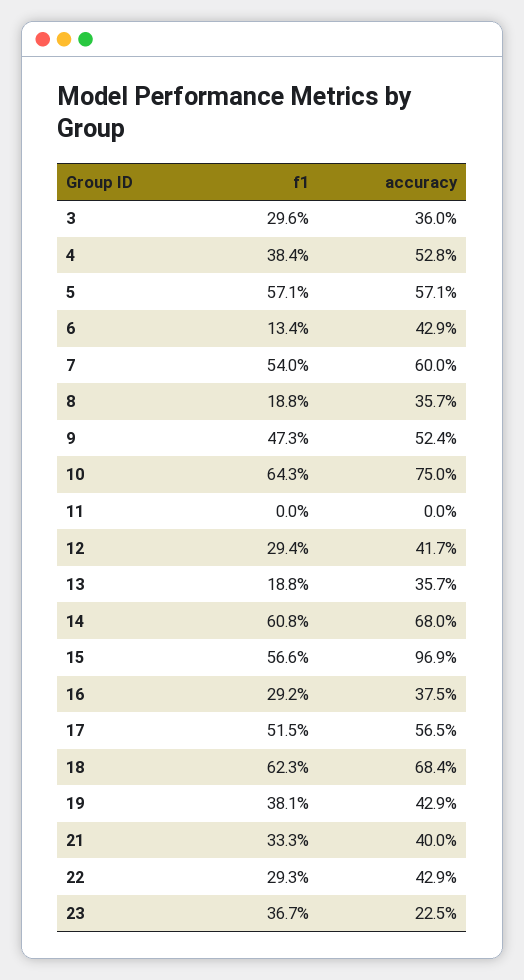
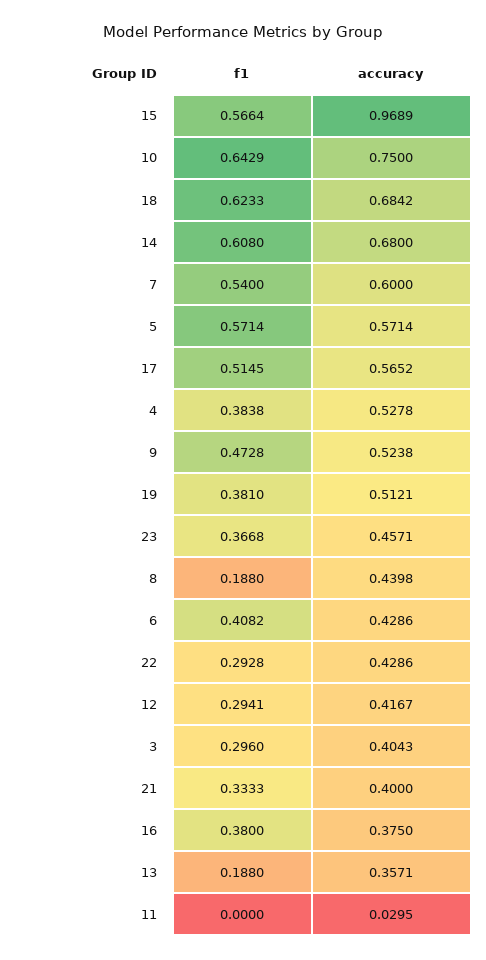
  {
    "f1": {
      "3": 0.296,
      "4": 0.3838,
      "5": 0.5714,
-     "6": 0.134,
+     "6": 0.4082,
      "7": 0.54,
      "8": 0.188,
      "9": 0.4728,
      "10": 0.6429,
      "11": 0,
      "12": 0.2941,
      "13": 0.188,
      "14": 0.608,
      "15": 0.5664,
-     "16": 0.292,
+     "16": 0.38,
      "17": 0.5145,
      "18": 0.6233,
      "19": 0.381,
      "21": 0.3333,
      "22": 0.2928,
      "23": 0.3668
    },
    "accuracy": {
-     "3": 0.36,
+     "3": 0.4043,
      "4": 0.5278,
      "5": 0.5714,
      "6": 0.4286,
      "7": 0.6,
-     "8": 0.357,
+     "8": 0.4398,
      "9": 0.5238,
      "10": 0.75,
-     "11": 0,
+     "11": 0.0295,
      "12": 0.4167,
      "13": 0.3571,
      "14": 0.68,
      "15": 0.9689,
      "16": 0.375,
      "17": 0.5652,
      "18": 0.6842,
-     "19": 0.429,
+     "19": 0.5121,
      "21": 0.4,
      "22": 0.4286,
-     "23": 0.225
+     "23": 0.4571
    }
  }

